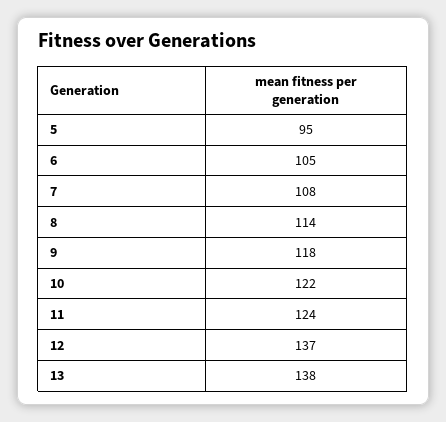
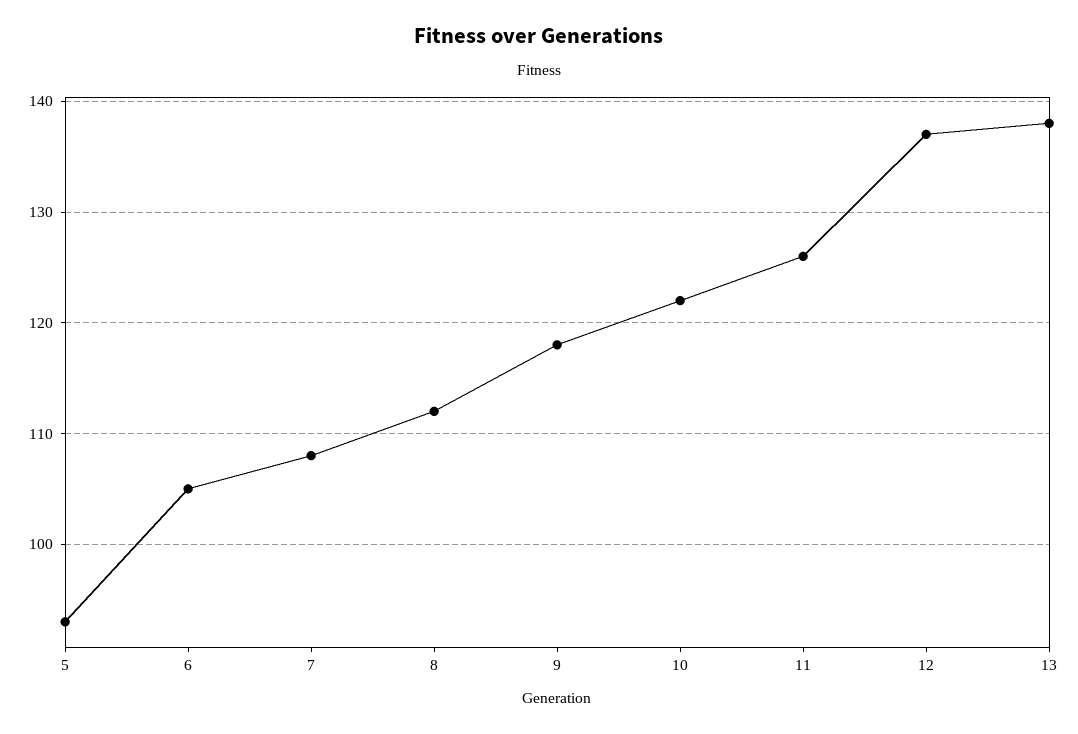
  {
-   "5": 95,
+   "5": 93,
    "6": 105,
    "7": 108,
-   "8": 114,
+   "8": 112,
    "9": 118,
    "10": 122,
-   "11": 124,
+   "11": 126,
    "12": 137,
    "13": 138
  }

